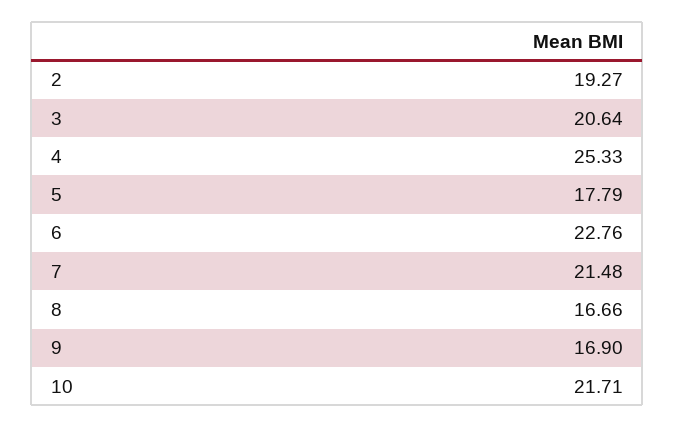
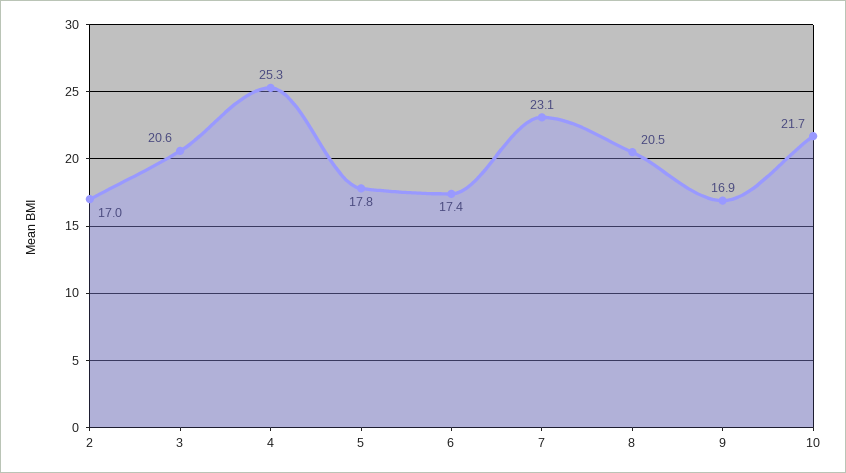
  {
-   "2": 19.27,
+   "2": 17,
    "3": 20.64,
    "4": 25.33,
    "5": 17.79,
-   "6": 22.76,
+   "6": 17.4,
-   "7": 21.48,
+   "7": 23.1,
-   "8": 16.66,
+   "8": 20.5,
    "9": 16.9,
    "10": 21.71
  }

